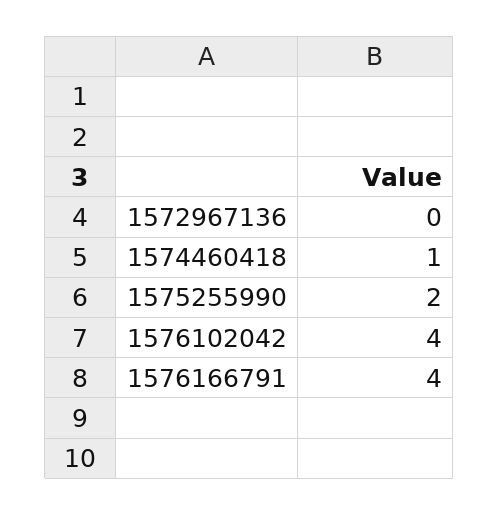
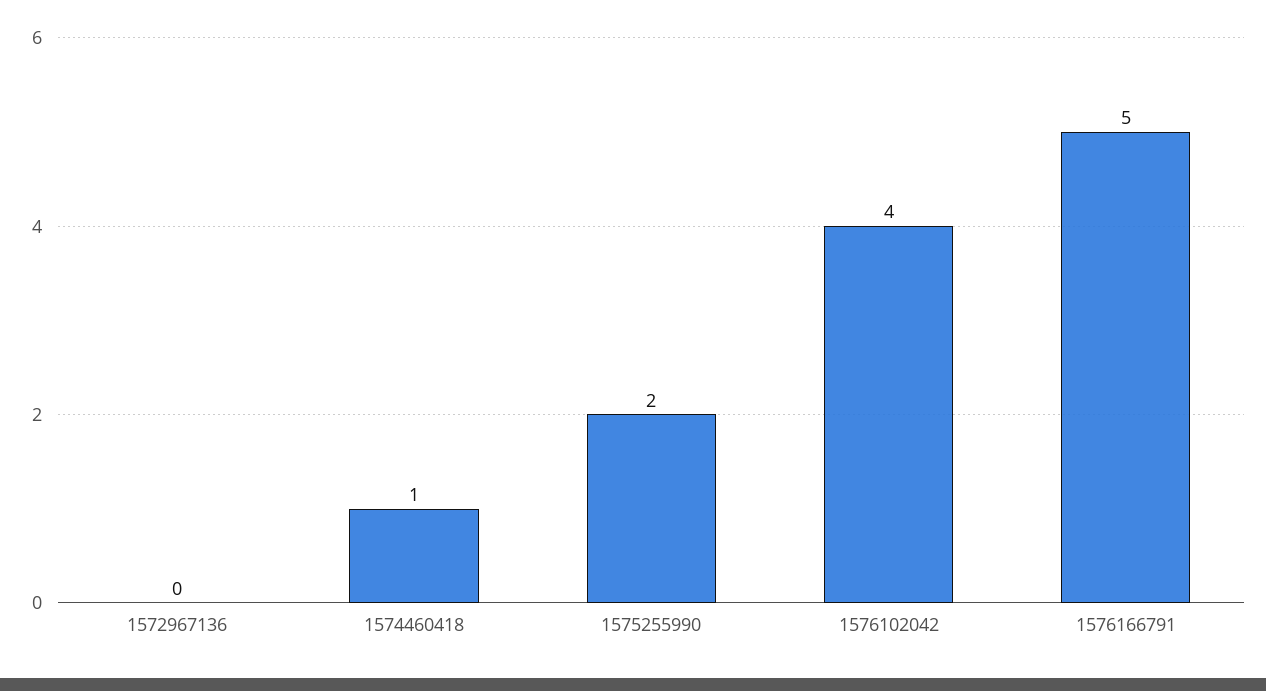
  {
    "1572967136": 0,
    "1574460418": 1,
    "1575255990": 2,
    "1576102042": 4,
-   "1576166791": 4
+   "1576166791": 5
  }

